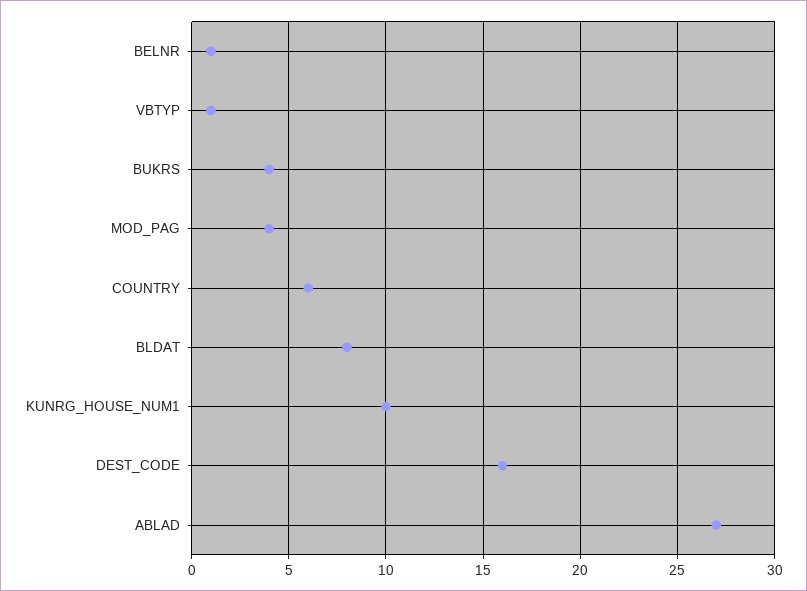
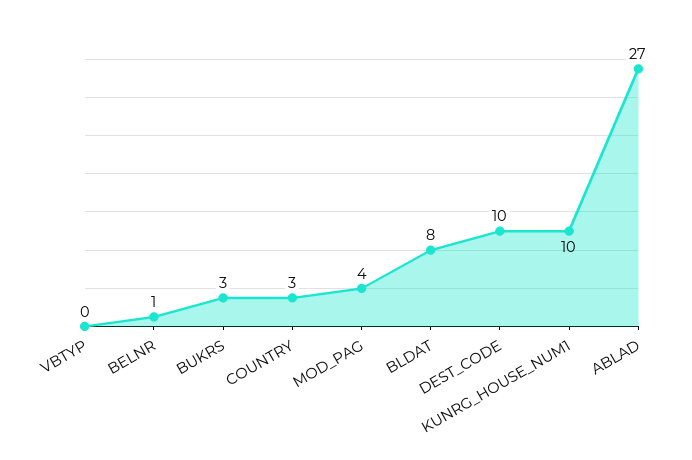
  {
    "BELNR": 1,
-   "VBTYP": 1,
+   "VBTYP": 0,
-   "BUKRS": 4,
+   "BUKRS": 3,
    "MOD_PAG": 4,
-   "COUNTRY": 6,
+   "COUNTRY": 3,
    "BLDAT": 8,
    "KUNRG_HOUSE_NUM1": 10,
-   "DEST_CODE": 16,
+   "DEST_CODE": 10,
    "ABLAD": 27
  }

